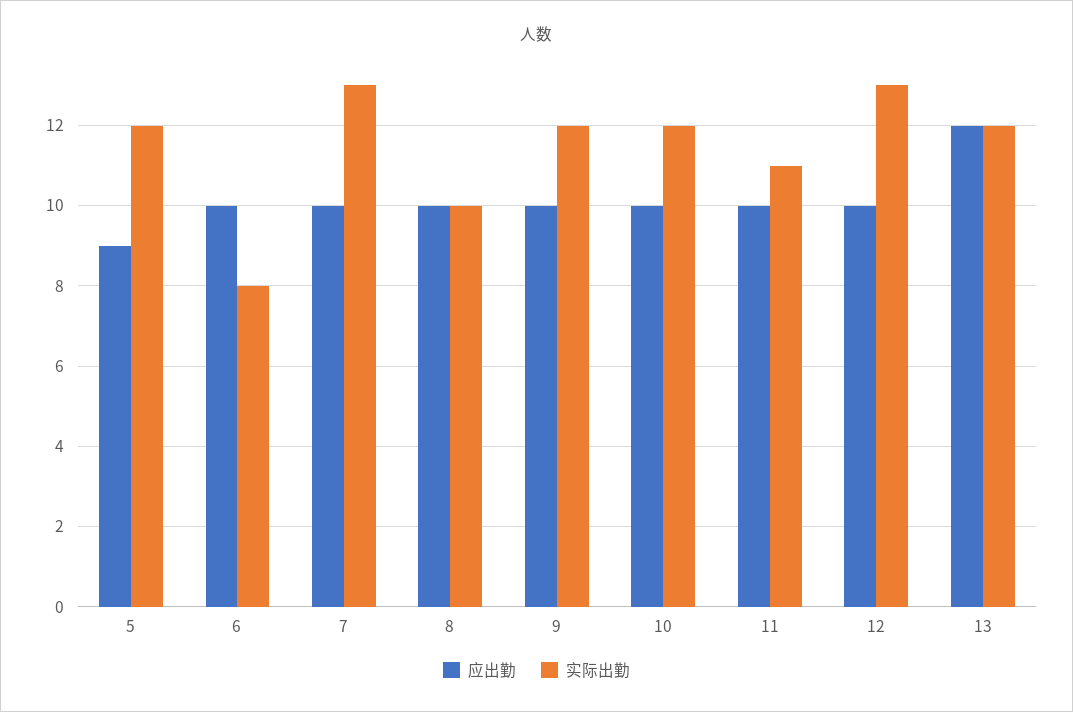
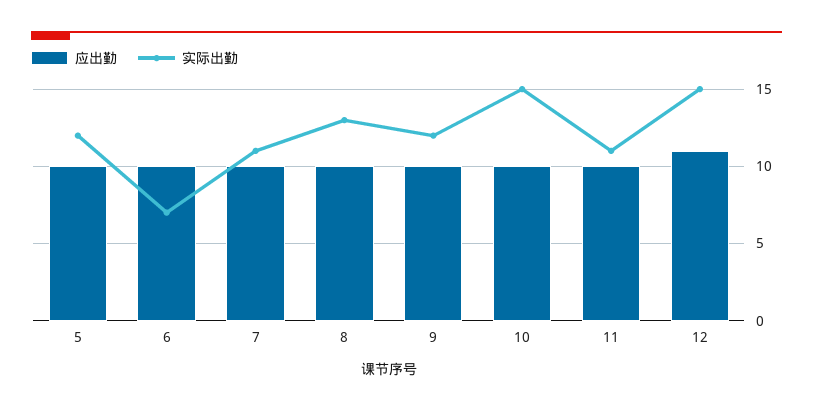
  {
    "应出勤": {
-     "5": 9,
+     "5": 10,
      "6": 10,
      "7": 10,
      "8": 10,
      "9": 10,
      "10": 10,
      "11": 10,
-     "12": 10,
+     "12": 11
-     "13": 12
    },
    "实际出勤": {
      "5": 12,
-     "6": 8,
+     "6": 7,
-     "7": 13,
+     "7": 11,
-     "8": 10,
+     "8": 13,
      "9": 12,
-     "10": 12,
+     "10": 15,
      "11": 11,
-     "12": 13,
+     "12": 15
-     "13": 12
    }
  }

